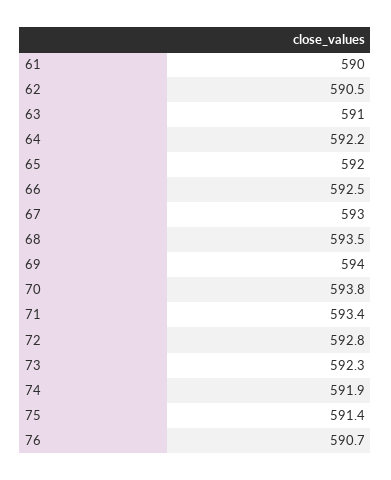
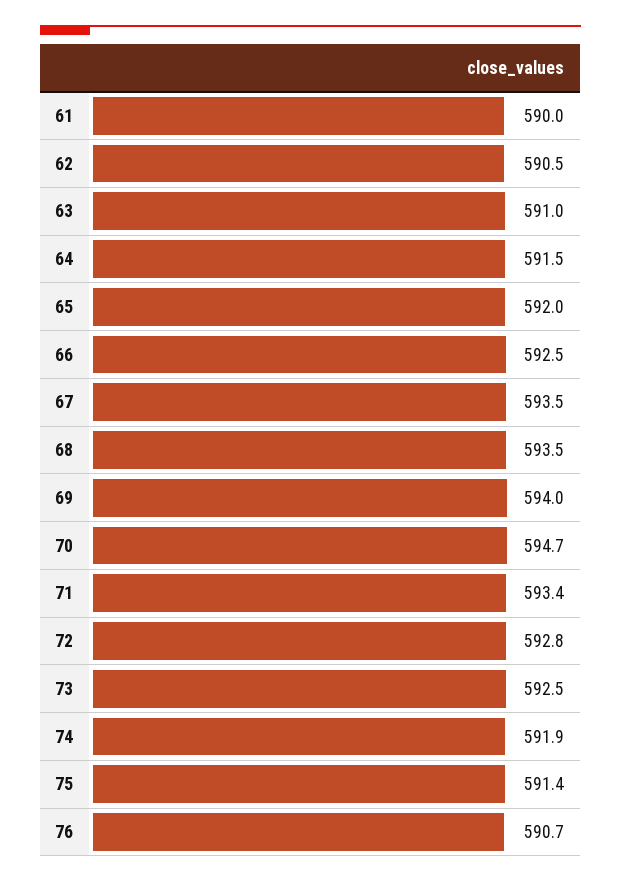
  {
    "61": 590,
    "62": 590.5,
    "63": 591,
-   "64": 592.2,
+   "64": 591.5,
    "65": 592,
    "66": 592.5,
-   "67": 593,
+   "67": 593.5,
    "68": 593.5,
    "69": 594,
-   "70": 593.8,
+   "70": 594.7,
    "71": 593.4,
    "72": 592.8,
-   "73": 592.3,
+   "73": 592.5,
    "74": 591.9,
    "75": 591.4,
    "76": 590.7
  }

